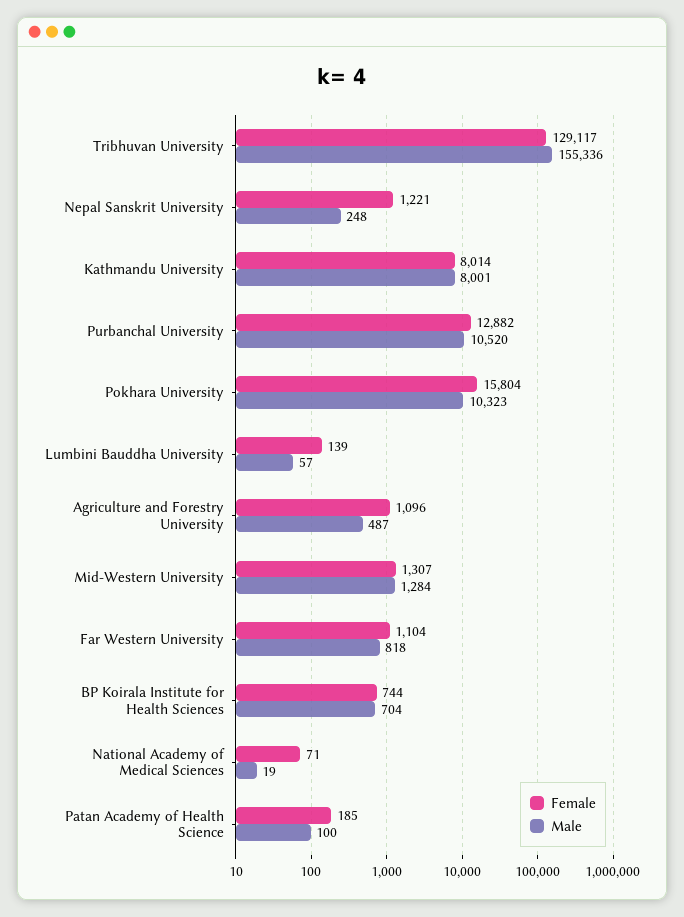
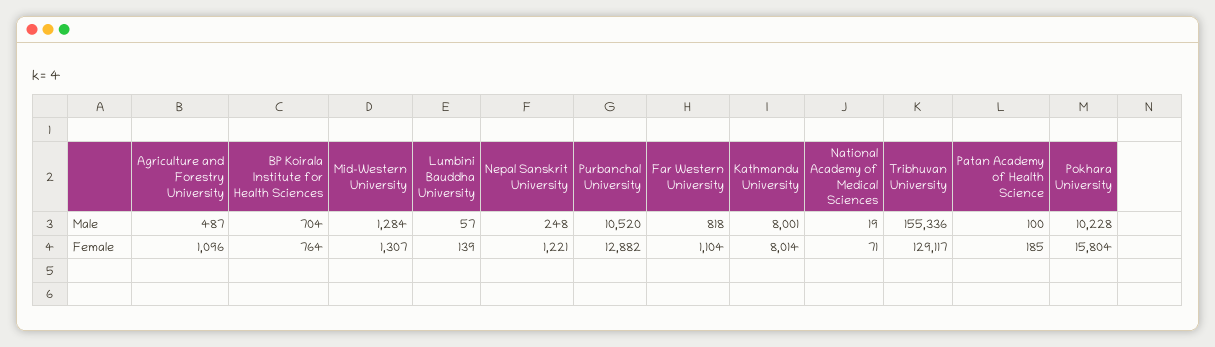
  {
    "Female": {
      "Tribhuvan University": 129117,
      "Nepal Sanskrit University": 1221,
      "Kathmandu University": 8014,
      "Purbanchal University": 12882,
      "Pokhara University": 15804,
      "Lumbini Bauddha University": 139,
      "Agriculture and Forestry University": 1096,
      "Mid-Western University": 1307,
      "Far Western University": 1104,
-     "BP Koirala Institute for Health Sciences": 744,
+     "BP Koirala Institute for Health Sciences": 764,
      "National Academy of Medical Sciences": 71,
      "Patan Academy of Health Science": 185
    },
    "Male": {
      "Tribhuvan University": 155336,
      "Nepal Sanskrit University": 248,
      "Kathmandu University": 8001,
      "Purbanchal University": 10520,
-     "Pokhara University": 10323,
+     "Pokhara University": 10228,
      "Lumbini Bauddha University": 57,
      "Agriculture and Forestry University": 487,
      "Mid-Western University": 1284,
      "Far Western University": 818,
      "BP Koirala Institute for Health Sciences": 704,
      "National Academy of Medical Sciences": 19,
      "Patan Academy of Health Science": 100
    }
  }

